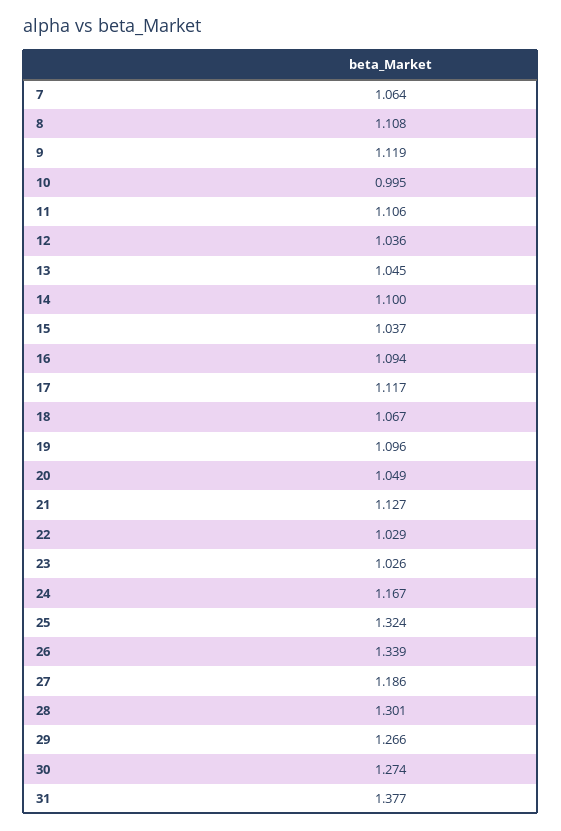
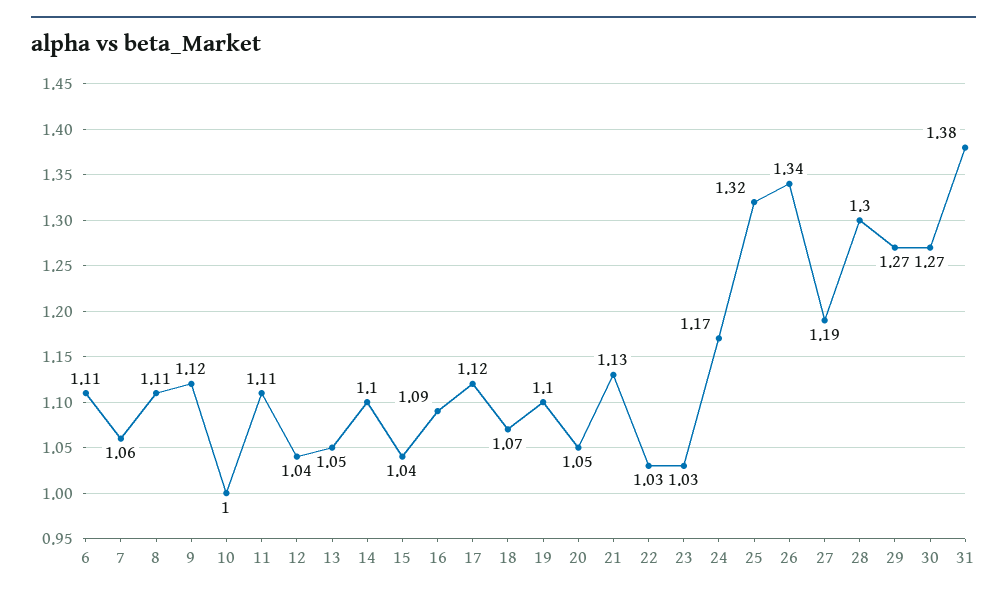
  {
    "7": 1.064,
    "8": 1.108,
    "9": 1.119,
    "10": 0.995,
    "11": 1.106,
    "12": 1.036,
    "13": 1.045,
    "14": 1.1,
    "15": 1.037,
    "16": 1.094,
    "17": 1.117,
    "18": 1.067,
    "19": 1.096,
    "20": 1.049,
    "21": 1.127,
    "22": 1.029,
    "23": 1.026,
    "24": 1.167,
    "25": 1.324,
    "26": 1.339,
    "27": 1.186,
    "28": 1.301,
    "29": 1.266,
    "30": 1.274,
-   "31": 1.377
+   "31": 1.377,
+   "6": 1.11
  }

